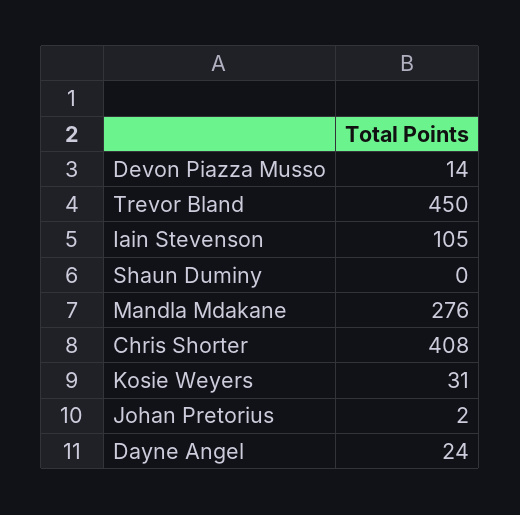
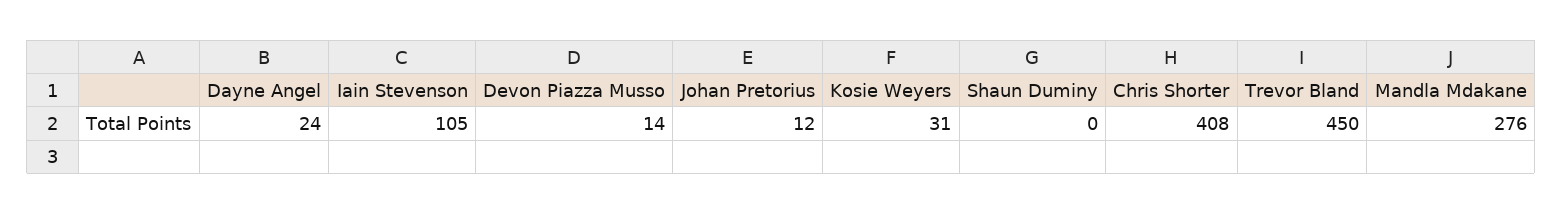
  {
    "Devon Piazza Musso": 14,
    "Trevor Bland": 450,
    "Iain Stevenson": 105,
    "Shaun Duminy": 0,
    "Mandla Mdakane": 276,
    "Chris Shorter": 408,
    "Kosie Weyers": 31,
-   "Johan Pretorius": 2,
+   "Johan Pretorius": 12,
    "Dayne Angel": 24
  }

